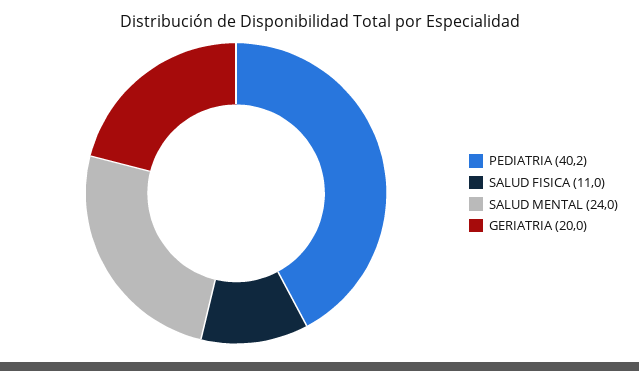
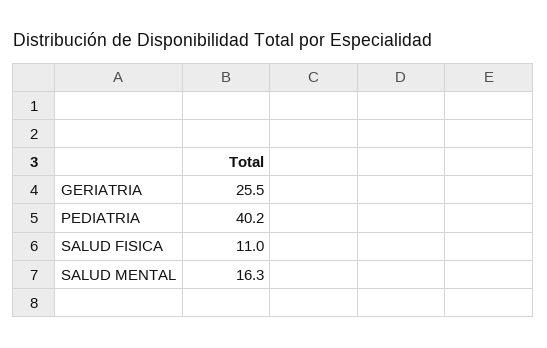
  {
    "PEDIATRIA": 40.2,
    "SALUD FISICA": 11,
-   "SALUD MENTAL": 24,
+   "SALUD MENTAL": 16.3,
-   "GERIATRIA": 20
+   "GERIATRIA": 25.5
  }

